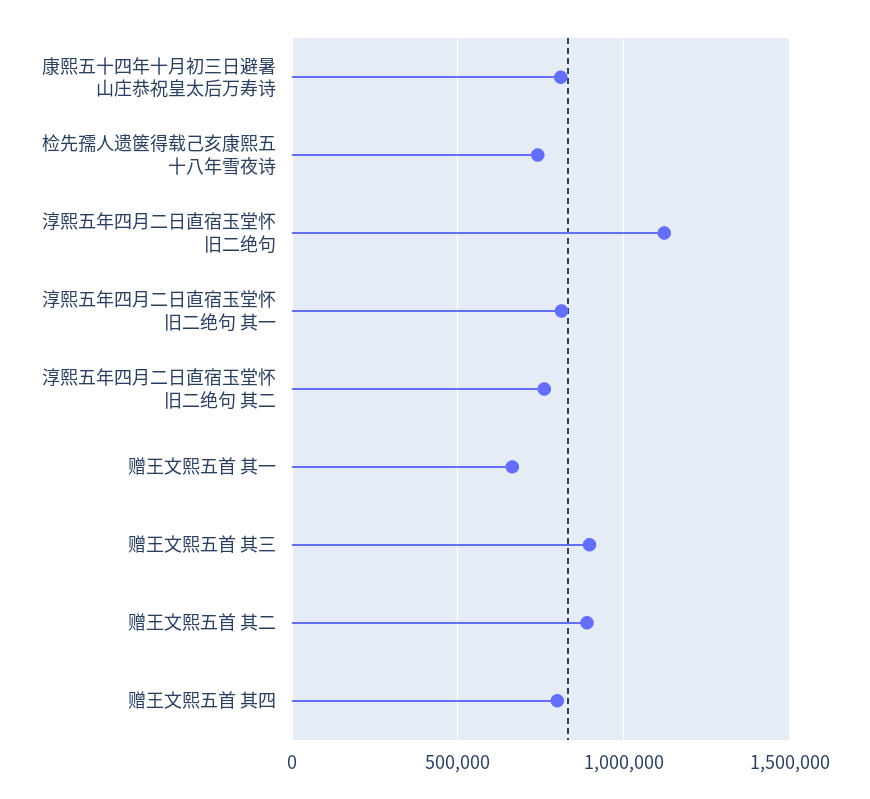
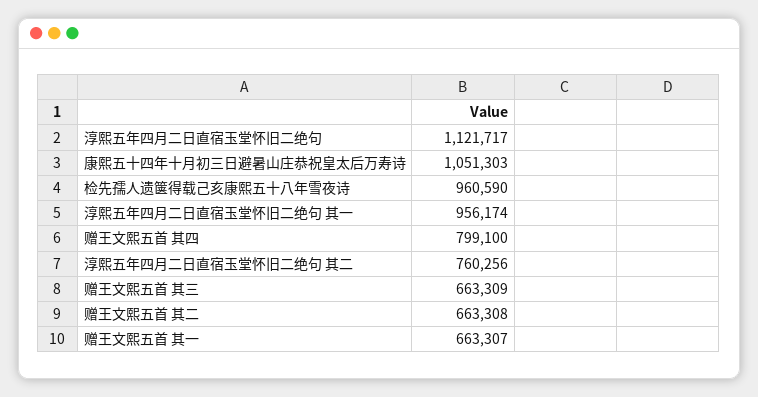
  {
-   "康熙五十四年十月初三日避暑山庄恭祝皇太后万寿诗": 800000,
+   "康熙五十四年十月初三日避暑山庄恭祝皇太后万寿诗": 1051303,
-   "检先孺人遗箧得载己亥康熙五十八年雪夜诗": 750000,
+   "检先孺人遗箧得载己亥康熙五十八年雪夜诗": 960590,
    "淳熙五年四月二日直宿玉堂怀旧二绝句": 1121717,
-   "淳熙五年四月二日直宿玉堂怀旧二绝句 其一": 800000,
+   "淳熙五年四月二日直宿玉堂怀旧二绝句 其一": 956174,
    "淳熙五年四月二日直宿玉堂怀旧二绝句 其二": 760256,
    "赠王文熙五首 其一": 663307,
-   "赠王文熙五首 其三": 900000,
+   "赠王文熙五首 其三": 663309,
-   "赠王文熙五首 其二": 900000,
+   "赠王文熙五首 其二": 663308,
    "赠王文熙五首 其四": 799100
  }

